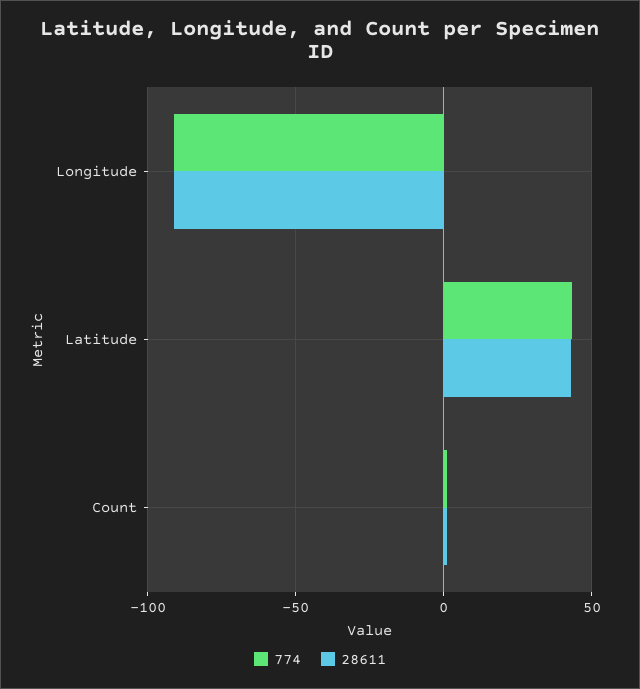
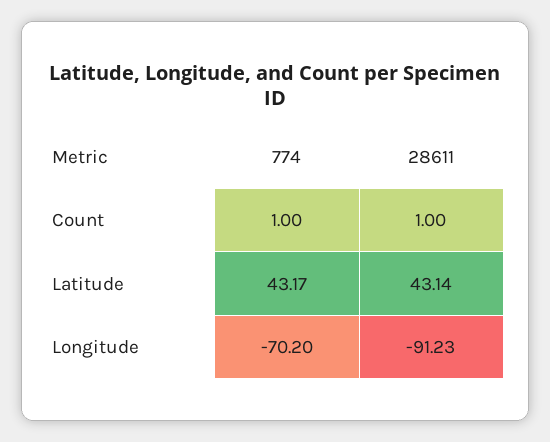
  {
    "774": {
-     "Longitude": -90,
+     "Longitude": -70.2,
      "Latitude": 43.17,
      "Count": 1
    },
    "28611": {
      "Longitude": -91.23,
      "Latitude": 43.14,
      "Count": 1
    }
  }

